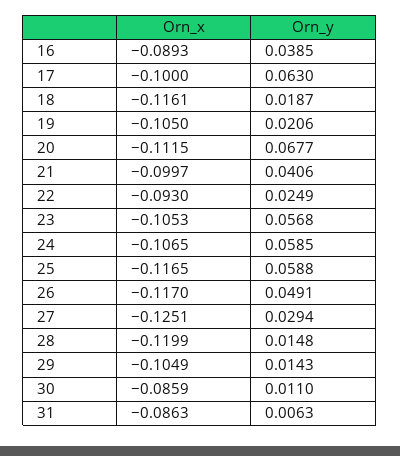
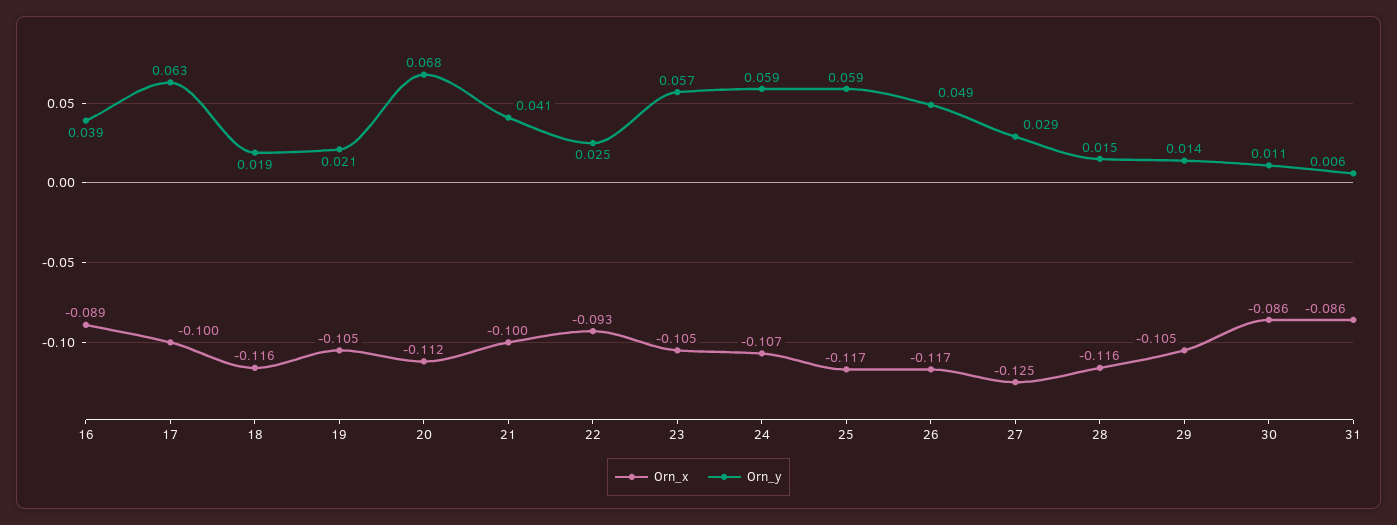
  {
    "Orn_x": {
      "16": -0.0893,
      "17": -0.1,
      "18": -0.1161,
      "19": -0.105,
      "20": -0.1115,
      "21": -0.0997,
      "22": -0.093,
      "23": -0.1053,
      "24": -0.1065,
      "25": -0.1165,
      "26": -0.117,
      "27": -0.1251,
-     "28": -0.1199,
+     "28": -0.116,
      "29": -0.1049,
      "30": -0.0859,
      "31": -0.0863
    },
    "Orn_y": {
      "16": 0.0385,
      "17": 0.063,
      "18": 0.0187,
      "19": 0.0206,
      "20": 0.0677,
      "21": 0.0406,
      "22": 0.0249,
      "23": 0.0568,
      "24": 0.0585,
      "25": 0.0588,
      "26": 0.0491,
      "27": 0.0294,
      "28": 0.0148,
      "29": 0.0143,
      "30": 0.011,
      "31": 0.0063
    }
  }

